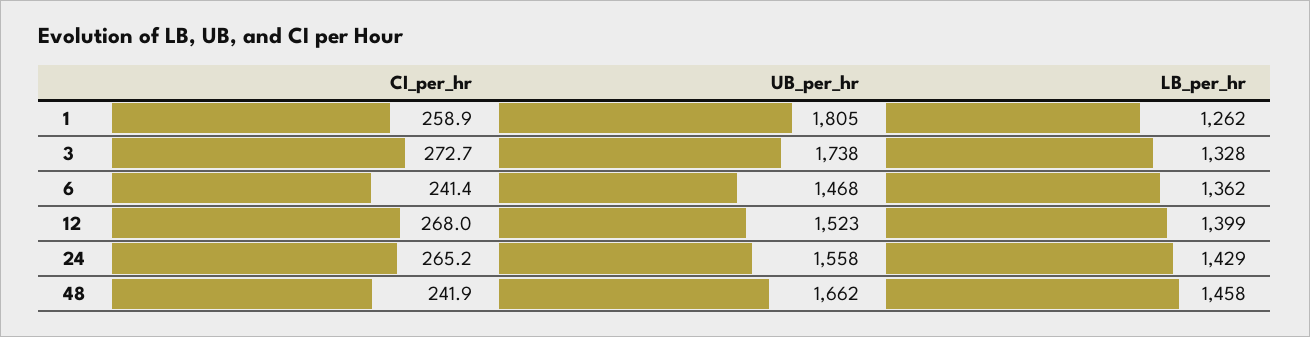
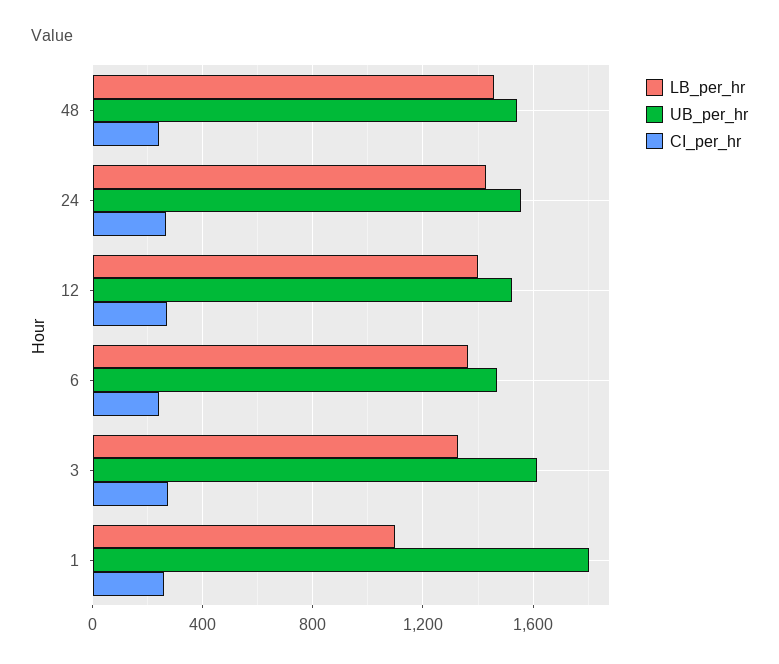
  {
    "CI_per_hr": {
      "1": 258.9,
      "3": 272.7,
      "6": 241.4,
      "12": 268,
      "24": 265.2,
      "48": 241.9
    },
    "UB_per_hr": {
      "1": 1805,
-     "3": 1738,
+     "3": 1600,
      "6": 1468,
      "12": 1523,
      "24": 1558,
-     "48": 1662
+     "48": 1550
    },
    "LB_per_hr": {
-     "1": 1262,
+     "1": 1100,
      "3": 1328,
      "6": 1362,
      "12": 1399,
      "24": 1429,
      "48": 1458
    }
  }

